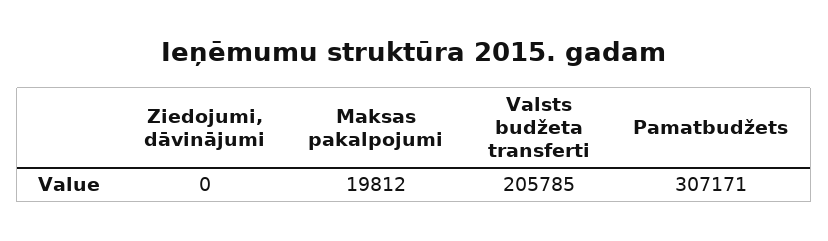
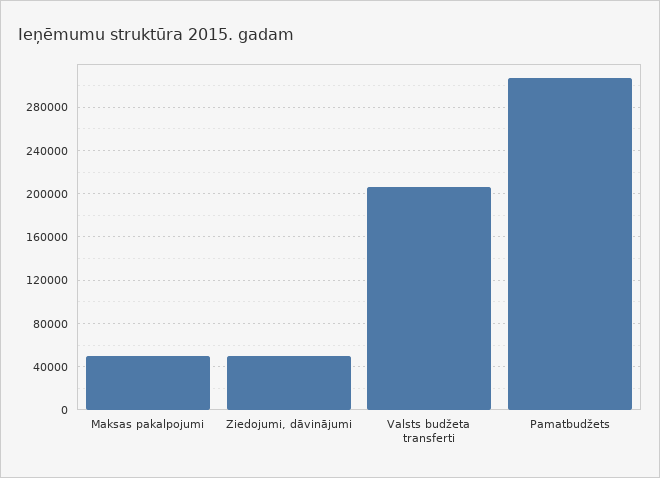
  {
-   "Ziedojumi, dāvinājumi": 0,
+   "Ziedojumi, dāvinājumi": 50000,
-   "Maksas pakalpojumi": 19812,
+   "Maksas pakalpojumi": 50000,
    "Valsts budžeta transferti": 205785,
    "Pamatbudžets": 307171
  }

